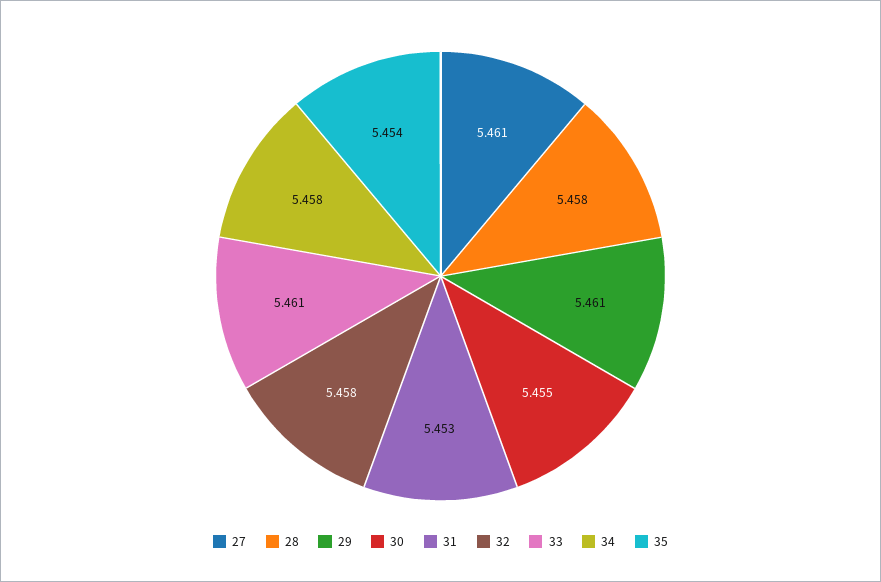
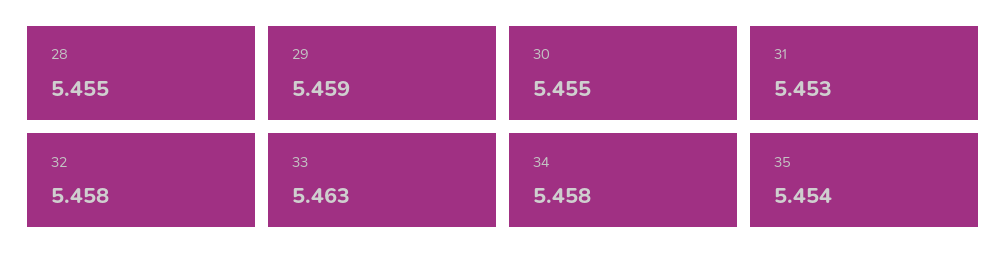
  {
-   "27": 5.461,
-   "28": 5.458,
+   "28": 5.455,
-   "29": 5.461,
+   "29": 5.459,
    "30": 5.455,
    "31": 5.453,
    "32": 5.458,
-   "33": 5.461,
+   "33": 5.463,
    "34": 5.458,
    "35": 5.454
  }

